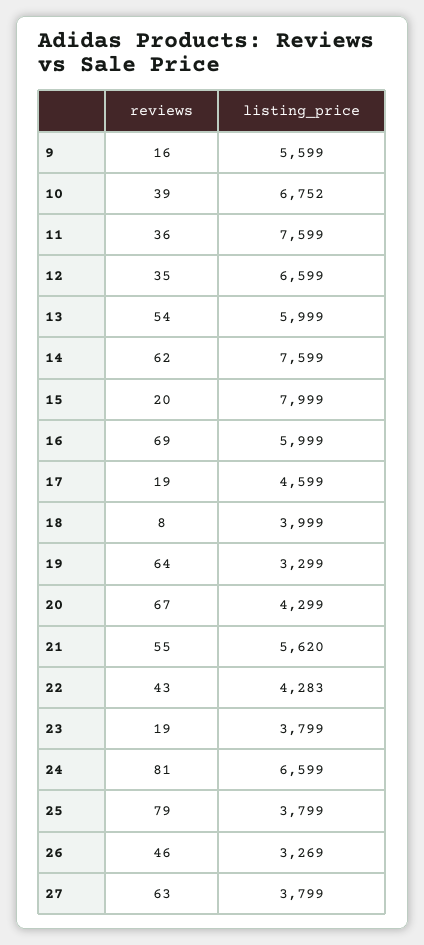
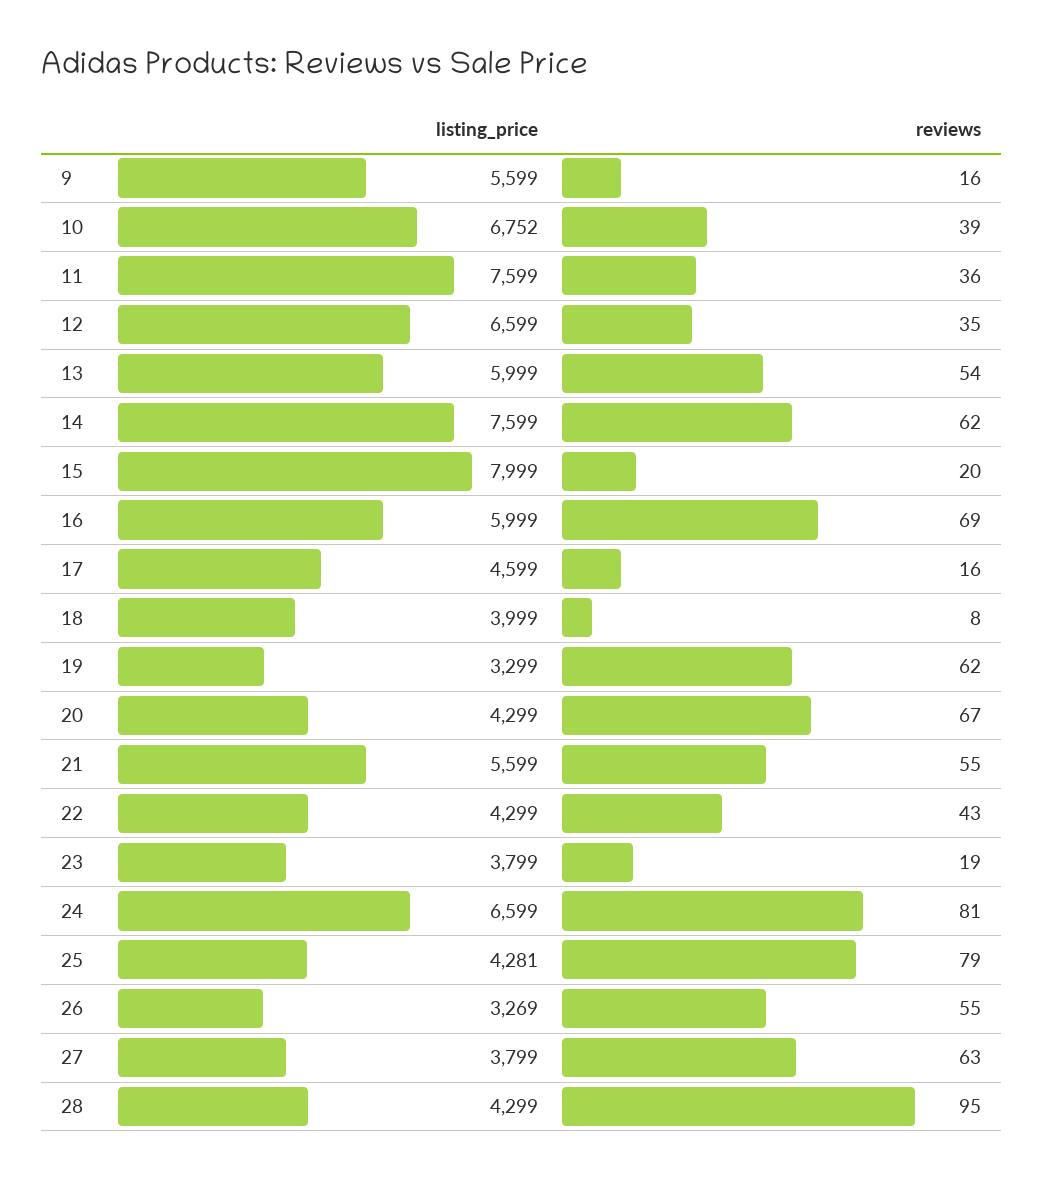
  {
    "reviews": {
      "9": 16,
      "10": 39,
      "11": 36,
      "12": 35,
      "13": 54,
      "14": 62,
      "15": 20,
      "16": 69,
-     "17": 19,
+     "17": 16,
      "18": 8,
-     "19": 64,
+     "19": 62,
      "20": 67,
      "21": 55,
      "22": 43,
      "23": 19,
      "24": 81,
      "25": 79,
-     "26": 46,
+     "26": 55,
-     "27": 63
+     "27": 63,
+     "28": 95
    },
    "listing_price": {
      "9": 5599,
      "10": 6752,
      "11": 7599,
      "12": 6599,
      "13": 5999,
      "14": 7599,
      "15": 7999,
      "16": 5999,
      "17": 4599,
      "18": 3999,
      "19": 3299,
      "20": 4299,
-     "21": 5620,
+     "21": 5599,
-     "22": 4283,
+     "22": 4299,
      "23": 3799,
      "24": 6599,
-     "25": 3799,
+     "25": 4281,
      "26": 3269,
-     "27": 3799
+     "27": 3799,
+     "28": 4299
    }
  }

